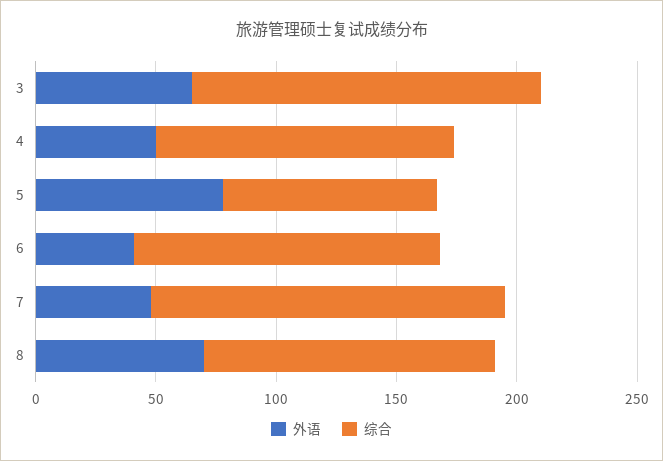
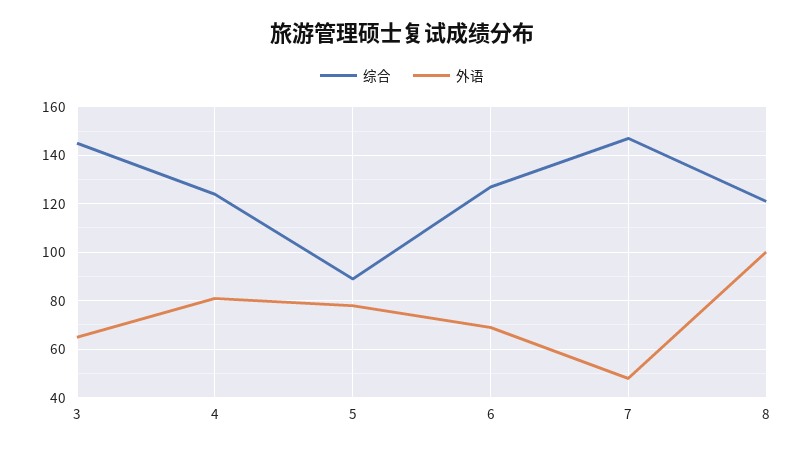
  {
    "外语": {
      "3": 65,
-     "4": 50,
+     "4": 80,
      "5": 80,
-     "6": 40,
+     "6": 70,
      "7": 50,
-     "8": 70
+     "8": 100
    },
    "综合": {
      "3": 145,
      "4": 125,
      "5": 90,
      "6": 125,
      "7": 145,
      "8": 120
    }
  }

